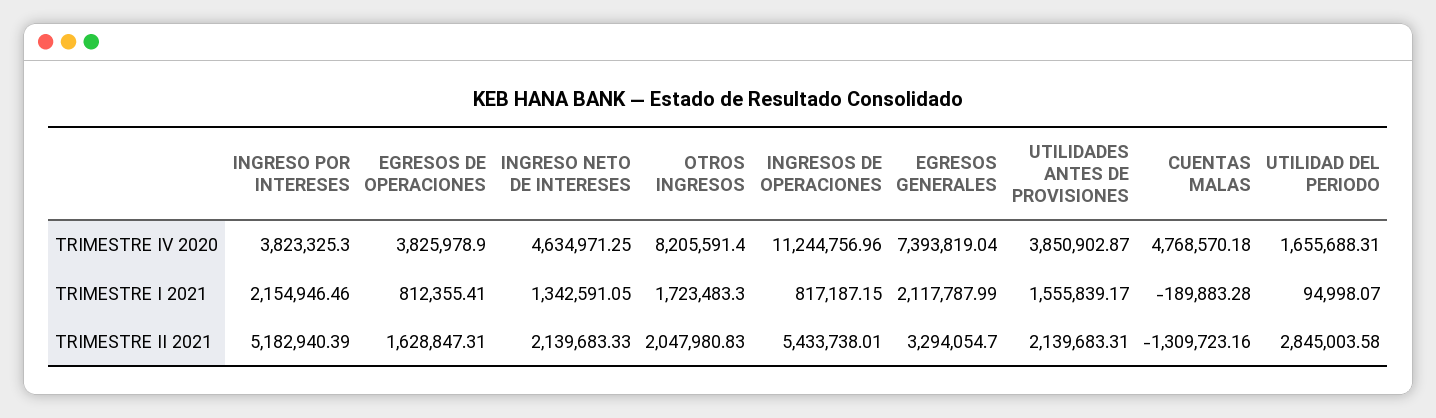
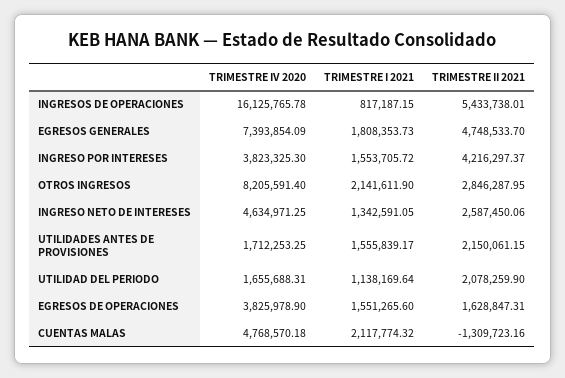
  {
    "INGRESO POR INTERESES": {
      "TRIMESTRE IV 2020": 3823325.3,
-     "TRIMESTRE I 2021": 2154946.46,
+     "TRIMESTRE I 2021": 1553705.72,
-     "TRIMESTRE II 2021": 5182940.39
+     "TRIMESTRE II 2021": 4216297.37
    },
    "EGRESOS DE OPERACIONES": {
      "TRIMESTRE IV 2020": 3825978.9,
-     "TRIMESTRE I 2021": 812355.41,
+     "TRIMESTRE I 2021": 1551265.6,
      "TRIMESTRE II 2021": 1628847.31
    },
    "INGRESO NETO DE INTERESES": {
      "TRIMESTRE IV 2020": 4634971.25,
      "TRIMESTRE I 2021": 1342591.05,
-     "TRIMESTRE II 2021": 2139683.33
+     "TRIMESTRE II 2021": 2587450.06
    },
    "OTROS INGRESOS": {
      "TRIMESTRE IV 2020": 8205591.4,
-     "TRIMESTRE I 2021": 1723483.3,
+     "TRIMESTRE I 2021": 2141611.9,
-     "TRIMESTRE II 2021": 2047980.83
+     "TRIMESTRE II 2021": 2846287.95
    },
    "INGRESOS DE OPERACIONES": {
-     "TRIMESTRE IV 2020": 11244756.96,
+     "TRIMESTRE IV 2020": 16125765.78,
      "TRIMESTRE I 2021": 817187.15,
      "TRIMESTRE II 2021": 5433738.01
    },
    "EGRESOS GENERALES": {
-     "TRIMESTRE IV 2020": 7393819.04,
+     "TRIMESTRE IV 2020": 7393854.09,
-     "TRIMESTRE I 2021": 2117787.99,
+     "TRIMESTRE I 2021": 1808353.73,
-     "TRIMESTRE II 2021": 3294054.7
+     "TRIMESTRE II 2021": 4748533.7
    },
    "UTILIDADES ANTES DE PROVISIONES": {
-     "TRIMESTRE IV 2020": 3850902.87,
+     "TRIMESTRE IV 2020": 1712253.25,
      "TRIMESTRE I 2021": 1555839.17,
-     "TRIMESTRE II 2021": 2139683.31
+     "TRIMESTRE II 2021": 2150061.15
    },
    "CUENTAS MALAS": {
      "TRIMESTRE IV 2020": 4768570.18,
-     "TRIMESTRE I 2021": -189883.28,
+     "TRIMESTRE I 2021": 2117774.32,
      "TRIMESTRE II 2021": -1309723.16
    },
    "UTILIDAD DEL PERIODO": {
      "TRIMESTRE IV 2020": 1655688.31,
-     "TRIMESTRE I 2021": 94998.07,
+     "TRIMESTRE I 2021": 1138169.64,
-     "TRIMESTRE II 2021": 2845003.58
+     "TRIMESTRE II 2021": 2078259.9
    }
  }

